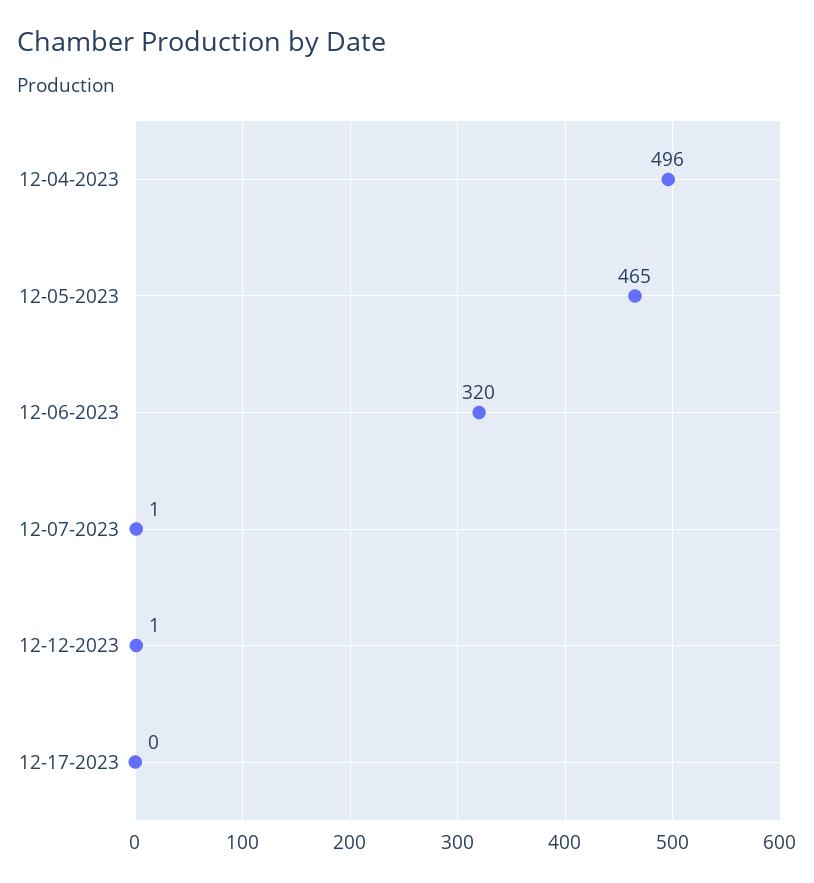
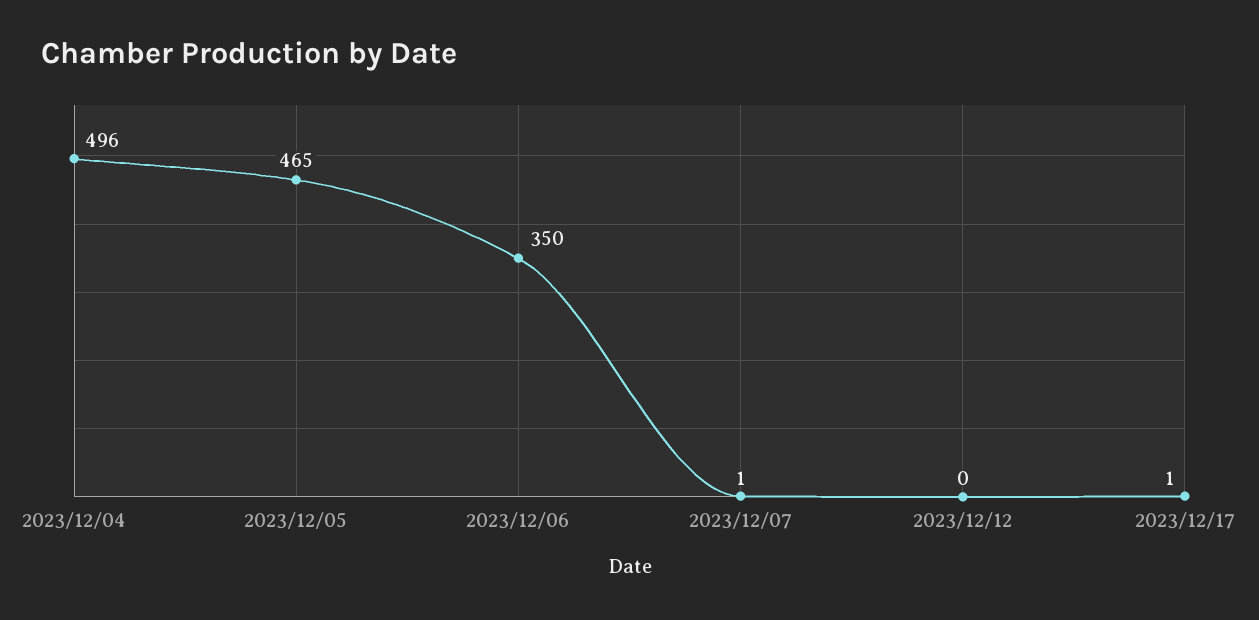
  {
    "12-04-2023": 496,
    "12-05-2023": 465,
-   "12-06-2023": 320,
+   "12-06-2023": 350,
    "12-07-2023": 1,
-   "12-12-2023": 1,
+   "12-12-2023": 0,
-   "12-17-2023": 0
+   "12-17-2023": 1
  }

